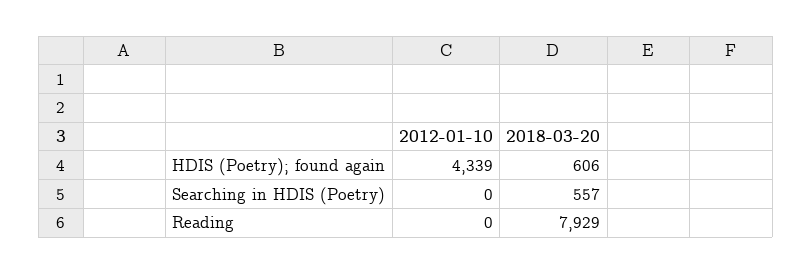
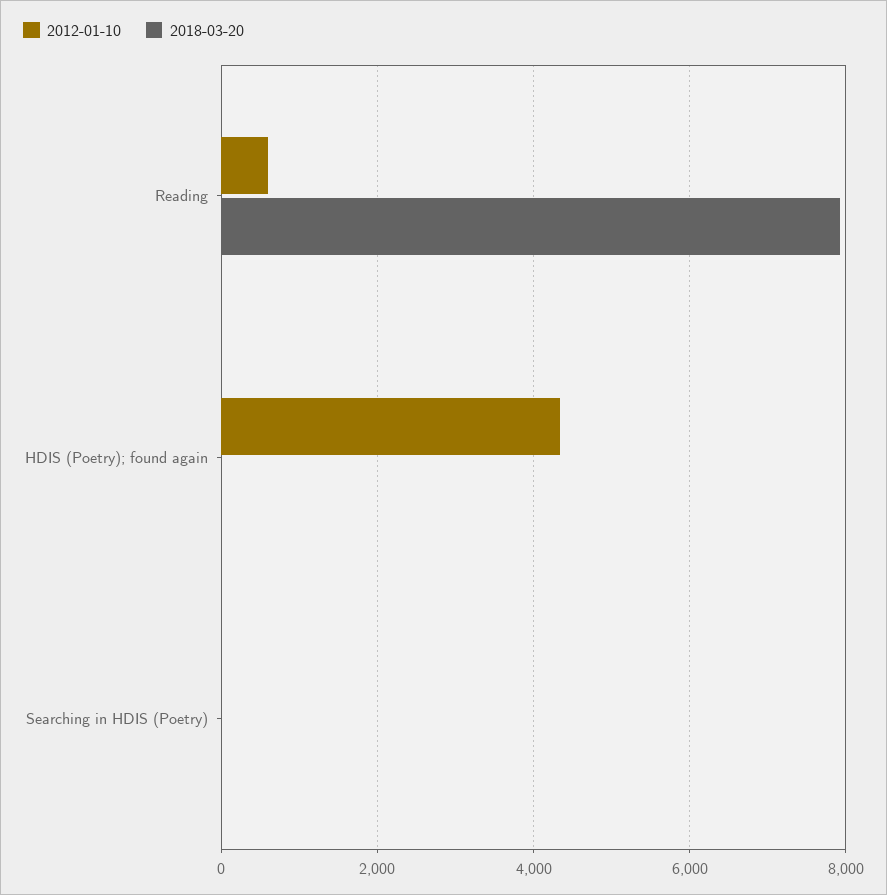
  {
    "2012-01-10": {
      "HDIS (Poetry); found again": 4339,
      "Searching in HDIS (Poetry)": 0,
-     "Reading": 0
+     "Reading": 600
    },
    "2018-03-20": {
-     "HDIS (Poetry); found again": 606,
+     "HDIS (Poetry); found again": 0,
-     "Searching in HDIS (Poetry)": 557,
+     "Searching in HDIS (Poetry)": 0,
      "Reading": 7929
    }
  }

